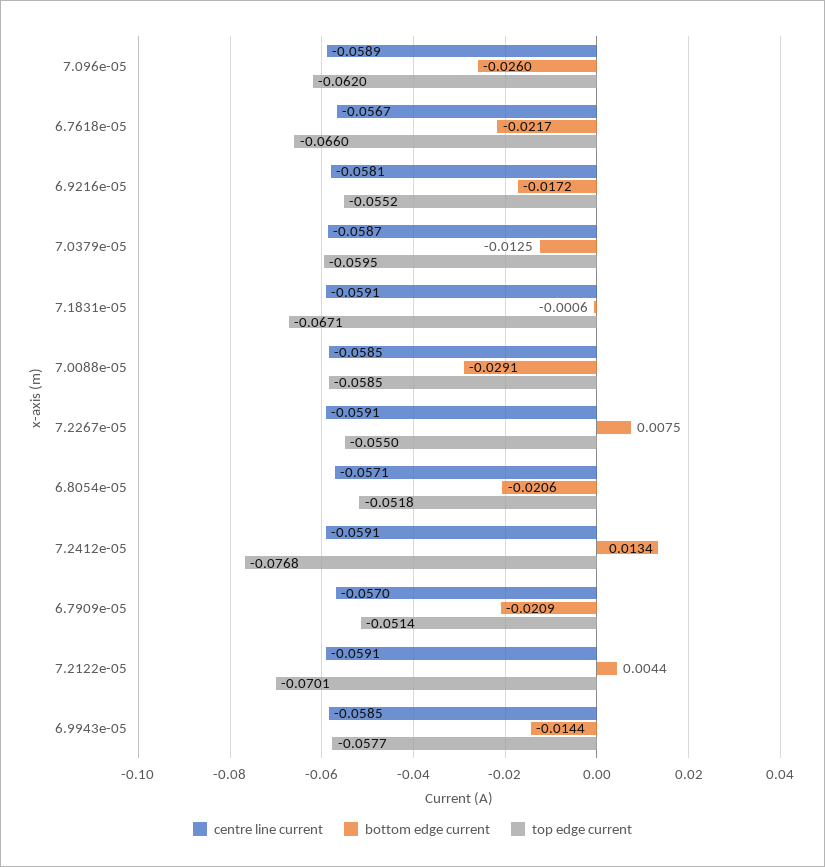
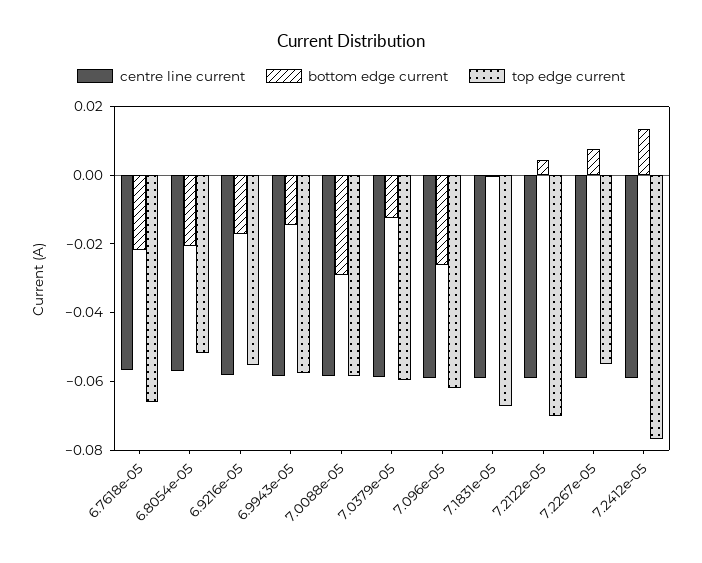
  {
    "centre line current": {
      "7.096e-05": -0.0589,
      "6.7618e-05": -0.0567,
      "6.9216e-05": -0.0581,
      "7.0379e-05": -0.0587,
      "7.1831e-05": -0.0591,
      "7.0088e-05": -0.0585,
      "7.2267e-05": -0.0591,
      "6.8054e-05": -0.0571,
      "7.2412e-05": -0.0591,
-     "6.7909e-05": -0.057,
      "7.2122e-05": -0.0591,
      "6.9943e-05": -0.0585
    },
    "bottom edge current": {
      "7.096e-05": -0.026,
      "6.7618e-05": -0.0217,
      "6.9216e-05": -0.0172,
      "7.0379e-05": -0.0125,
      "7.1831e-05": -0.0006,
      "7.0088e-05": -0.0291,
      "7.2267e-05": 0.0075,
      "6.8054e-05": -0.0206,
      "7.2412e-05": 0.0134,
-     "6.7909e-05": -0.0209,
      "7.2122e-05": 0.0044,
      "6.9943e-05": -0.0144
    },
    "top edge current": {
      "7.096e-05": -0.062,
      "6.7618e-05": -0.066,
      "6.9216e-05": -0.0552,
      "7.0379e-05": -0.0595,
      "7.1831e-05": -0.0671,
      "7.0088e-05": -0.0585,
      "7.2267e-05": -0.055,
      "6.8054e-05": -0.0518,
      "7.2412e-05": -0.0768,
-     "6.7909e-05": -0.0514,
      "7.2122e-05": -0.0701,
      "6.9943e-05": -0.0577
    }
  }

